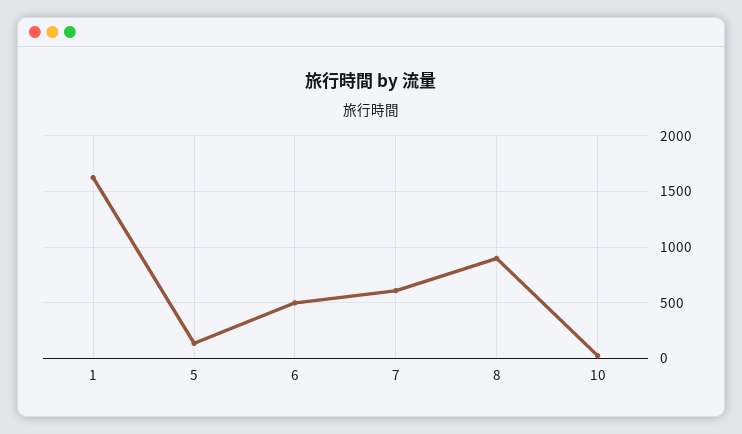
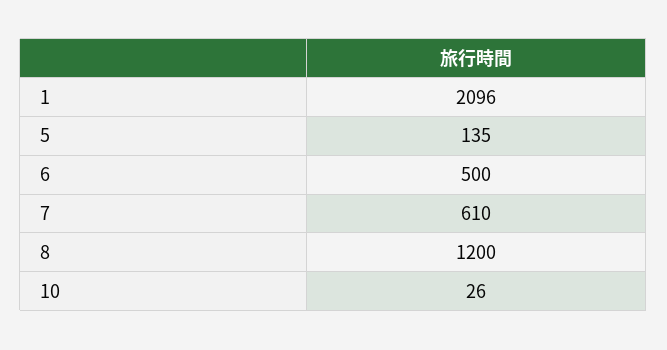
  {
-   "1": 1600,
+   "1": 2096,
    "5": 135,
    "6": 500,
    "7": 610,
-   "8": 900,
+   "8": 1200,
    "10": 26
  }

